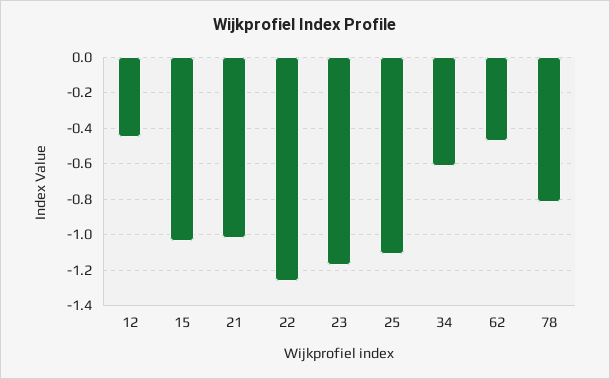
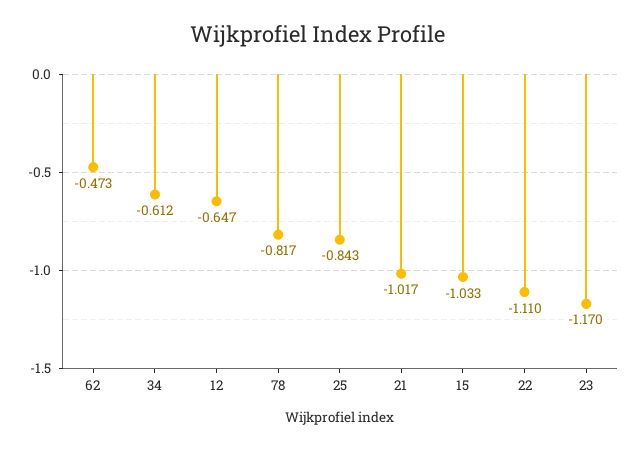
  {
-   "12": -0.45,
+   "12": -0.647,
    "15": -1.033,
    "21": -1.017,
-   "22": -1.25,
+   "22": -1.11,
    "23": -1.17,
-   "25": -1.1,
+   "25": -0.843,
    "34": -0.612,
    "62": -0.473,
    "78": -0.817
  }

